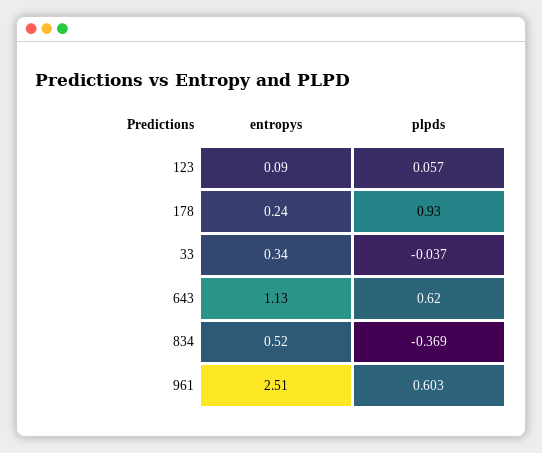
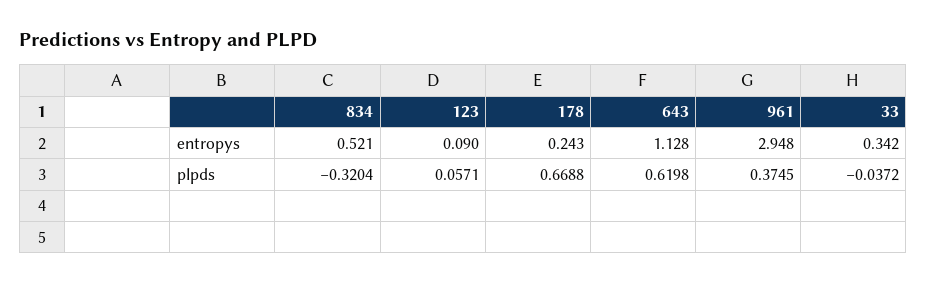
  {
    "entropys": {
      "123": 0.09,
      "178": 0.243,
      "33": 0.342,
      "643": 1.128,
      "834": 0.521,
-     "961": 2.51
+     "961": 2.948
    },
    "plpds": {
      "123": 0.0571,
-     "178": 0.93,
+     "178": 0.6688,
      "33": -0.0372,
      "643": 0.6198,
-     "834": -0.369,
+     "834": -0.3204,
-     "961": 0.603
+     "961": 0.3745
    }
  }

